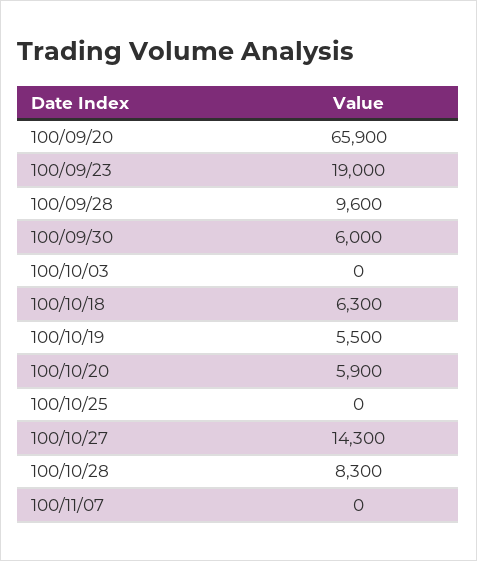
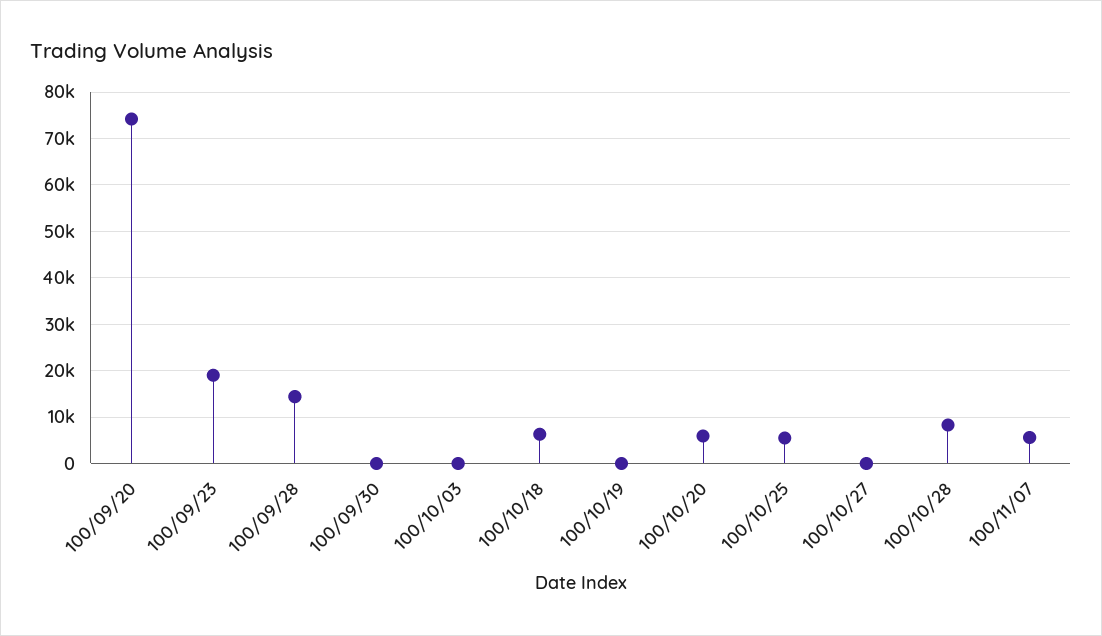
  {
-   "100/09/20": 65900,
+   "100/09/20": 74000,
    "100/09/23": 19000,
-   "100/09/28": 9600,
+   "100/09/28": 14000,
-   "100/09/30": 6000,
+   "100/09/30": 0,
    "100/10/03": 0,
    "100/10/18": 6300,
-   "100/10/19": 5500,
+   "100/10/19": 0,
    "100/10/20": 5900,
-   "100/10/25": 0,
+   "100/10/25": 6000,
-   "100/10/27": 14300,
+   "100/10/27": 0,
    "100/10/28": 8300,
-   "100/11/07": 0
+   "100/11/07": 6000
  }

